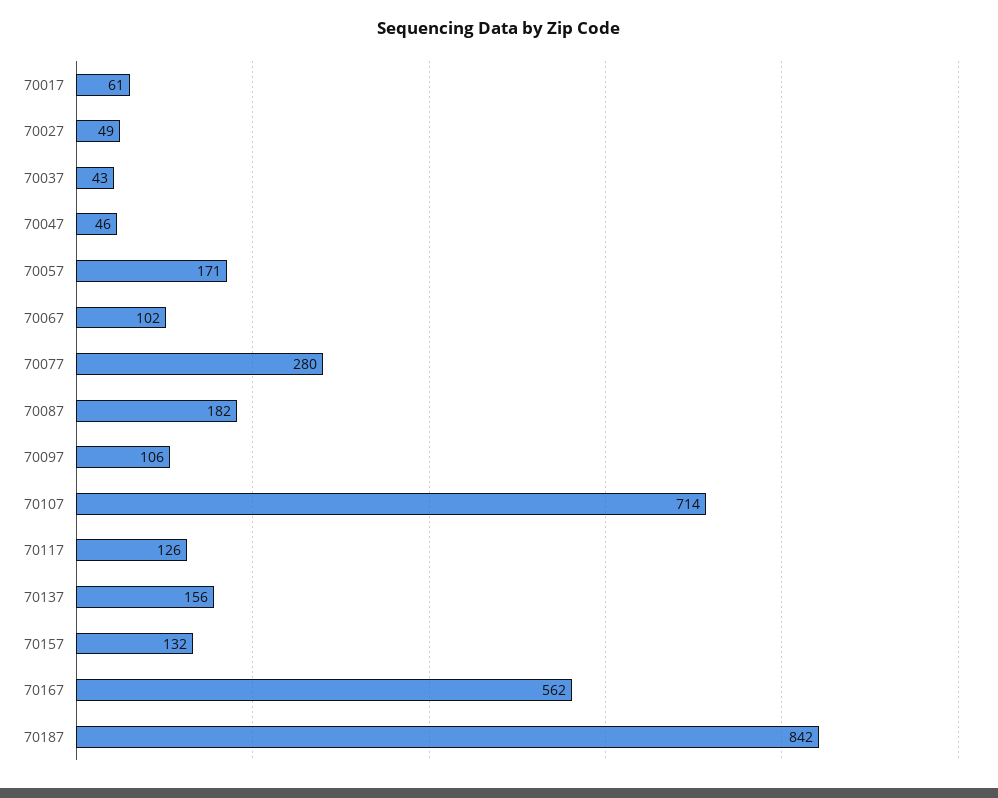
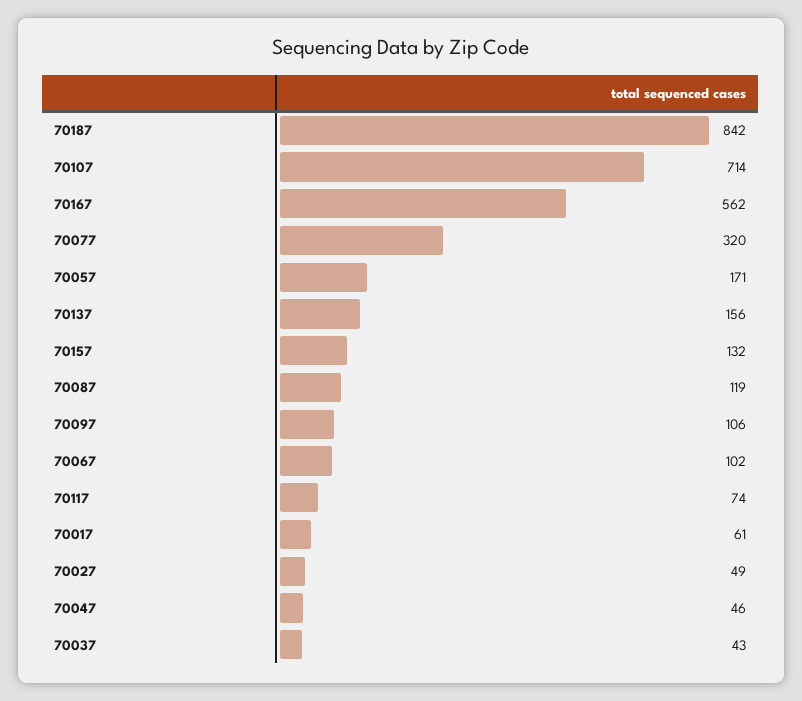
  {
    "70017": 61,
    "70027": 49,
    "70037": 43,
    "70047": 46,
    "70057": 171,
    "70067": 102,
-   "70077": 280,
+   "70077": 320,
-   "70087": 182,
+   "70087": 119,
    "70097": 106,
    "70107": 714,
-   "70117": 126,
+   "70117": 74,
    "70137": 156,
    "70157": 132,
    "70167": 562,
    "70187": 842
  }

